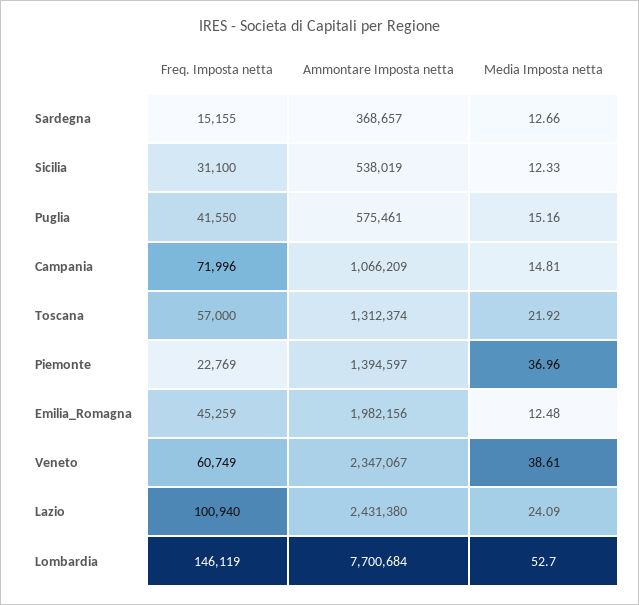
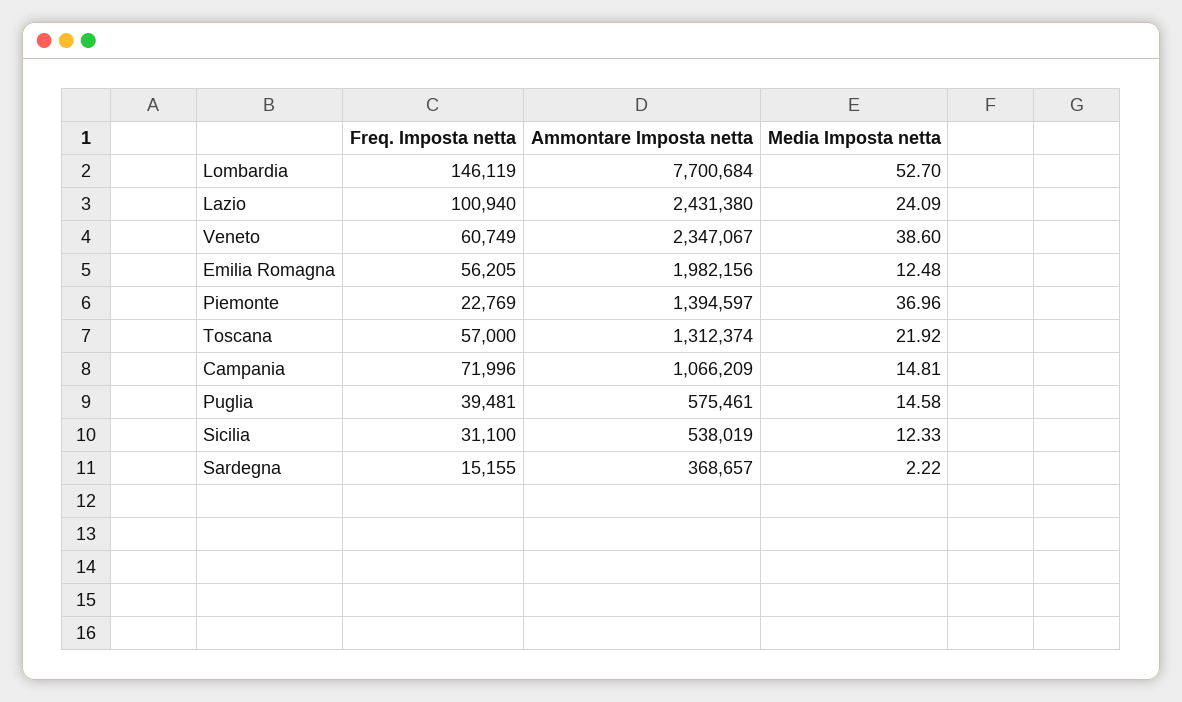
  {
    "Freq. Imposta netta": {
      "Sardegna": 15155,
      "Sicilia": 31100,
-     "Puglia": 41550,
+     "Puglia": 39481,
      "Campania": 71996,
      "Toscana": 57000,
      "Piemonte": 22769,
-     "Emilia_Romagna": 45259,
+     "Emilia_Romagna": 56205,
      "Veneto": 60749,
      "Lazio": 100940,
      "Lombardia": 146119
    },
    "Ammontare Imposta netta": {
      "Sardegna": 368657,
      "Sicilia": 538019,
      "Puglia": 575461,
      "Campania": 1066209,
      "Toscana": 1312374,
      "Piemonte": 1394597,
      "Emilia_Romagna": 1982156,
      "Veneto": 2347067,
      "Lazio": 2431380,
      "Lombardia": 7700684
    },
    "Media Imposta netta": {
-     "Sardegna": 12.66,
+     "Sardegna": 2.22,
      "Sicilia": 12.33,
-     "Puglia": 15.16,
+     "Puglia": 14.58,
      "Campania": 14.81,
      "Toscana": 21.92,
      "Piemonte": 36.96,
      "Emilia_Romagna": 12.48,
-     "Veneto": 38.61,
+     "Veneto": 38.6,
      "Lazio": 24.09,
      "Lombardia": 52.7
    }
  }

